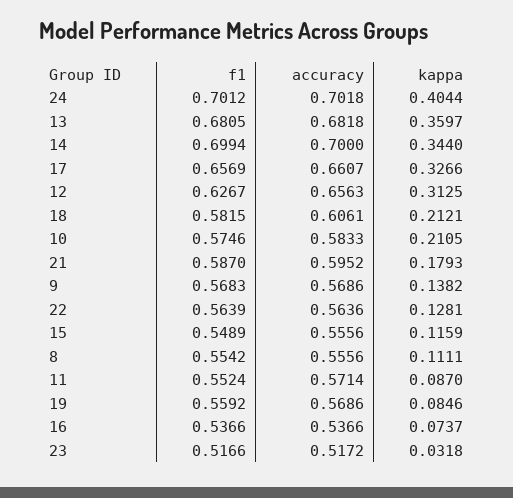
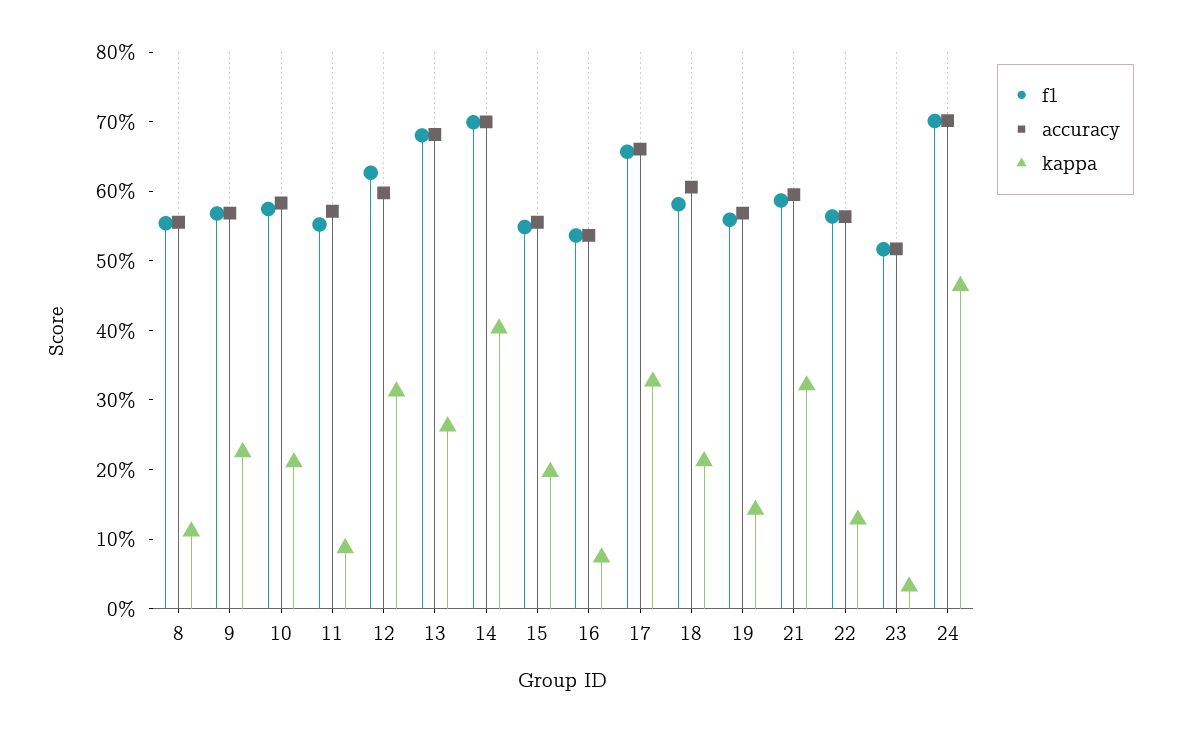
  {
    "f1": {
      "24": 0.7012,
      "13": 0.6805,
      "14": 0.6994,
      "17": 0.6569,
      "12": 0.6267,
      "18": 0.5815,
      "10": 0.5746,
      "21": 0.587,
      "9": 0.5683,
      "22": 0.5639,
      "15": 0.5489,
      "8": 0.5542,
      "11": 0.5524,
      "19": 0.5592,
      "16": 0.5366,
      "23": 0.5166
    },
    "accuracy": {
      "24": 0.7018,
      "13": 0.6818,
      "14": 0.7,
      "17": 0.6607,
-     "12": 0.6563,
+     "12": 0.6,
      "18": 0.6061,
      "10": 0.5833,
      "21": 0.5952,
      "9": 0.5686,
      "22": 0.5636,
      "15": 0.5556,
      "8": 0.5556,
      "11": 0.5714,
      "19": 0.5686,
      "16": 0.5366,
      "23": 0.5172
    },
    "kappa": {
-     "24": 0.4044,
+     "24": 0.46,
-     "13": 0.3597,
+     "13": 0.26,
-     "14": 0.344,
+     "14": 0.4,
      "17": 0.3266,
      "12": 0.3125,
      "18": 0.2121,
      "10": 0.2105,
-     "21": 0.1793,
+     "21": 0.32,
-     "9": 0.1382,
+     "9": 0.22,
      "22": 0.1281,
-     "15": 0.1159,
+     "15": 0.2,
      "8": 0.1111,
      "11": 0.087,
-     "19": 0.0846,
+     "19": 0.14,
      "16": 0.0737,
      "23": 0.0318
    }
  }

